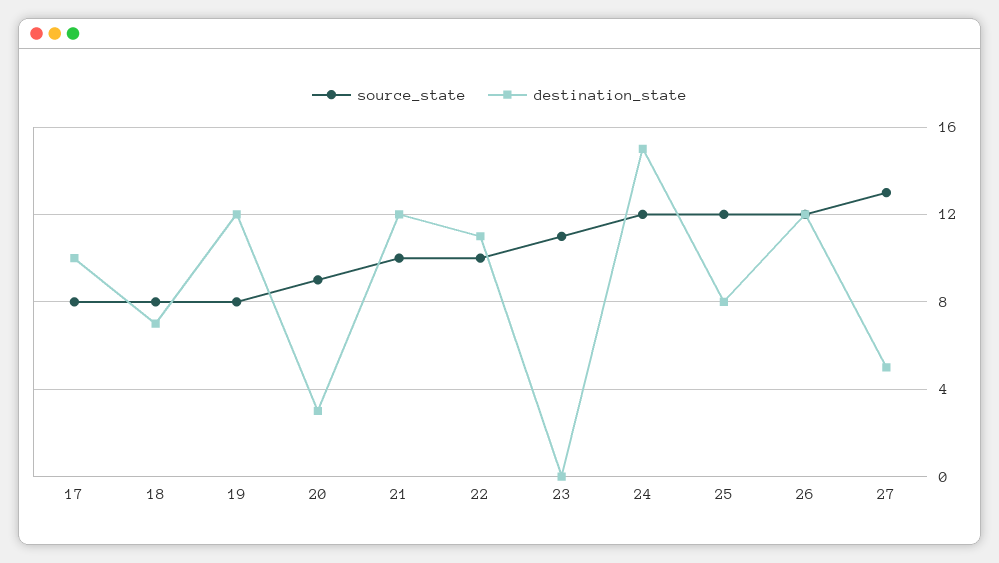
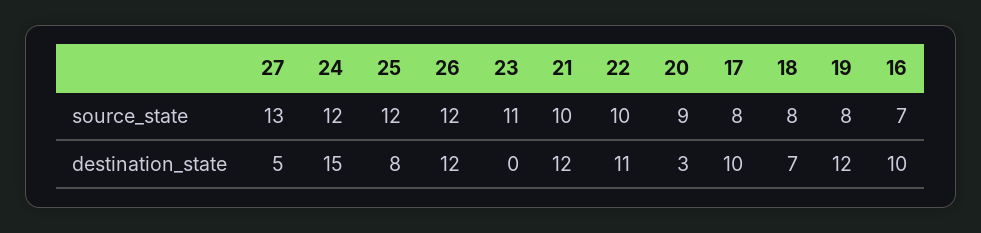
  {
    "source_state": {
      "17": 8,
      "18": 8,
      "19": 8,
      "20": 9,
      "21": 10,
      "22": 10,
      "23": 11,
      "24": 12,
      "25": 12,
      "26": 12,
-     "27": 13
+     "27": 13,
+     "16": 7
    },
    "destination_state": {
      "17": 10,
      "18": 7,
      "19": 12,
      "20": 3,
      "21": 12,
      "22": 11,
      "23": 0,
      "24": 15,
      "25": 8,
      "26": 12,
-     "27": 5
+     "27": 5,
+     "16": 10
    }
  }

